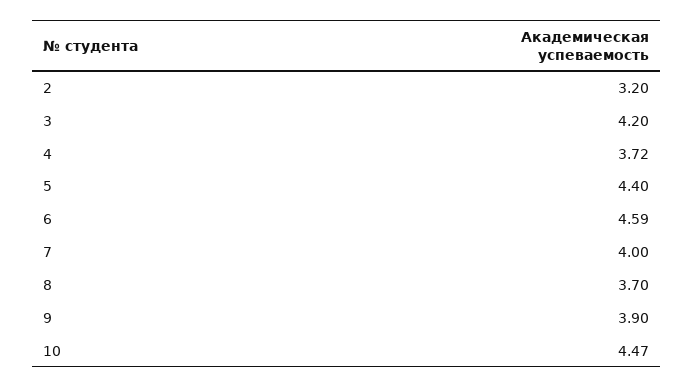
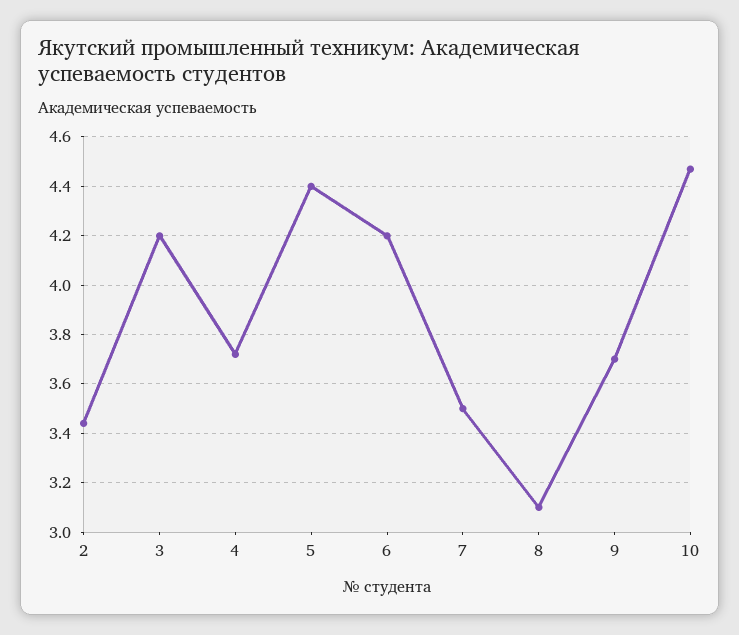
  {
-   "2": 3.2,
+   "2": 3.45,
    "3": 4.2,
    "4": 3.72,
    "5": 4.4,
-   "6": 4.59,
+   "6": 4.2,
-   "7": 4,
+   "7": 3.5,
-   "8": 3.7,
+   "8": 3.1,
-   "9": 3.9,
+   "9": 3.7,
    "10": 4.47
  }

